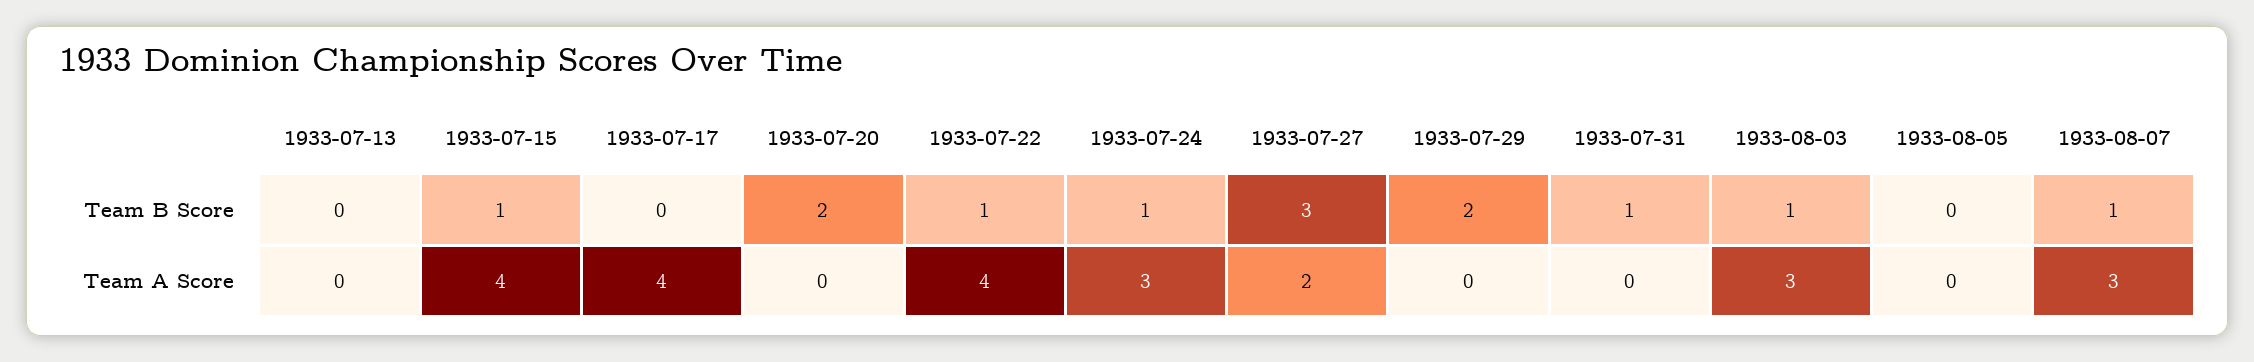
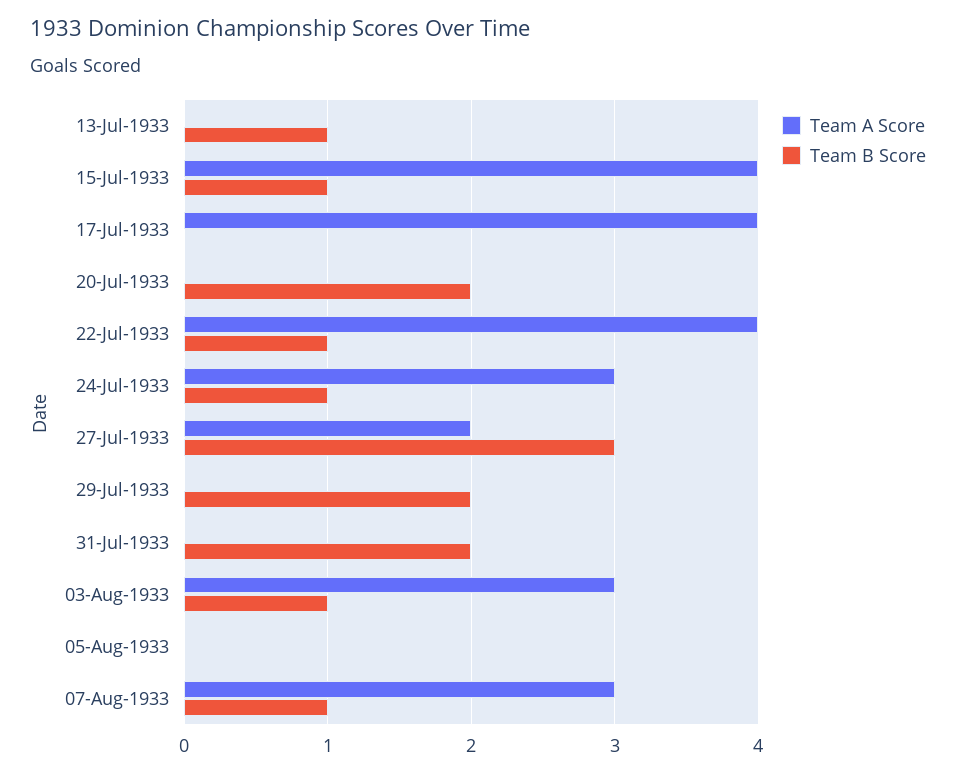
  {
    "Team B Score": {
-     "1933-07-13": 0,
+     "1933-07-13": 1,
      "1933-07-15": 1,
      "1933-07-17": 0,
      "1933-07-20": 2,
      "1933-07-22": 1,
      "1933-07-24": 1,
      "1933-07-27": 3,
      "1933-07-29": 2,
-     "1933-07-31": 1,
+     "1933-07-31": 2,
      "1933-08-03": 1,
      "1933-08-05": 0,
      "1933-08-07": 1
    },
    "Team A Score": {
      "1933-07-13": 0,
      "1933-07-15": 4,
      "1933-07-17": 4,
      "1933-07-20": 0,
      "1933-07-22": 4,
      "1933-07-24": 3,
      "1933-07-27": 2,
      "1933-07-29": 0,
      "1933-07-31": 0,
      "1933-08-03": 3,
      "1933-08-05": 0,
      "1933-08-07": 3
    }
  }

